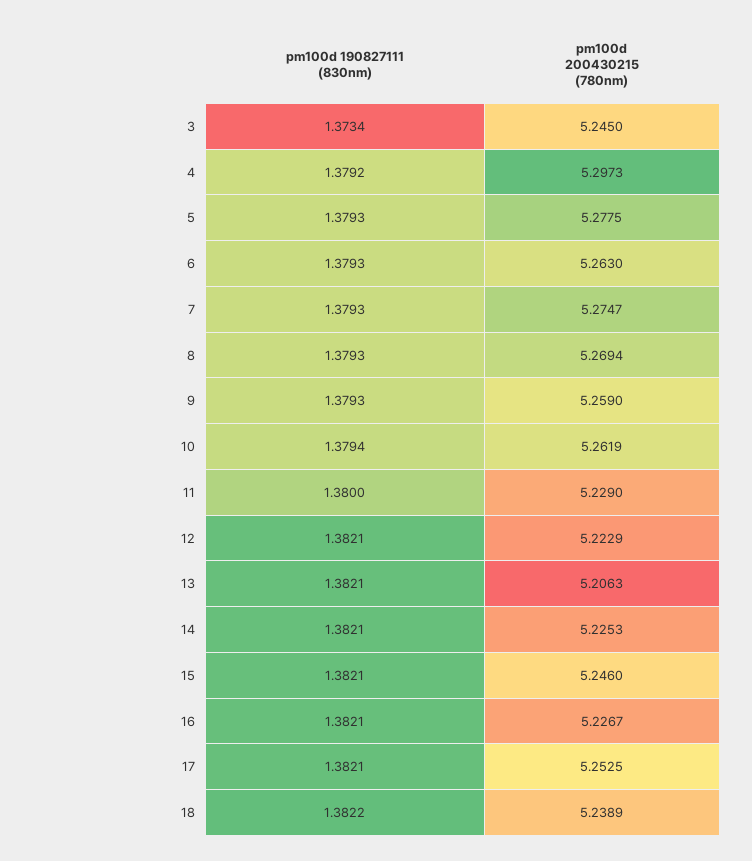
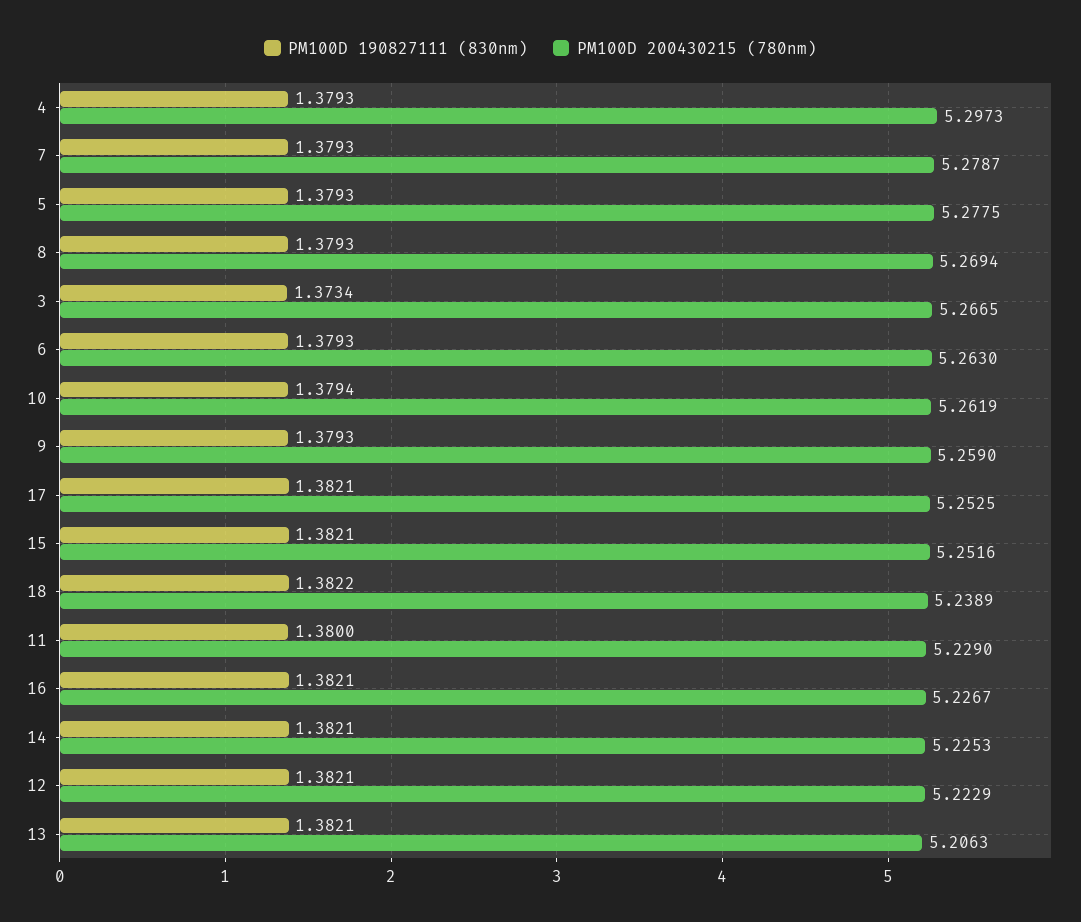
  {
    "pm100d 190827111 (830nm)": {
      "3": 1.3734,
-     "4": 1.3792,
+     "4": 1.3793,
      "5": 1.3793,
      "6": 1.3793,
      "7": 1.3793,
      "8": 1.3793,
      "9": 1.3793,
      "10": 1.3794,
      "11": 1.38,
      "12": 1.3821,
      "13": 1.3821,
      "14": 1.3821,
      "15": 1.3821,
      "16": 1.3821,
      "17": 1.3821,
      "18": 1.3822
    },
    "pm100d 200430215 (780nm)": {
-     "3": 5.245,
+     "3": 5.2665,
      "4": 5.2973,
      "5": 5.2775,
      "6": 5.263,
-     "7": 5.2747,
+     "7": 5.2787,
      "8": 5.2694,
      "9": 5.259,
      "10": 5.2619,
      "11": 5.229,
      "12": 5.2229,
      "13": 5.2063,
      "14": 5.2253,
-     "15": 5.246,
+     "15": 5.2516,
      "16": 5.2267,
      "17": 5.2525,
      "18": 5.2389
    }
  }

